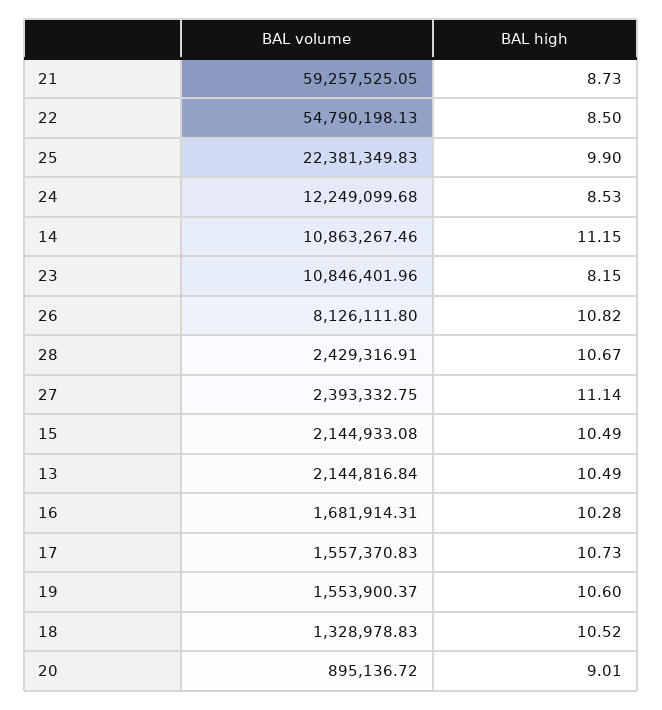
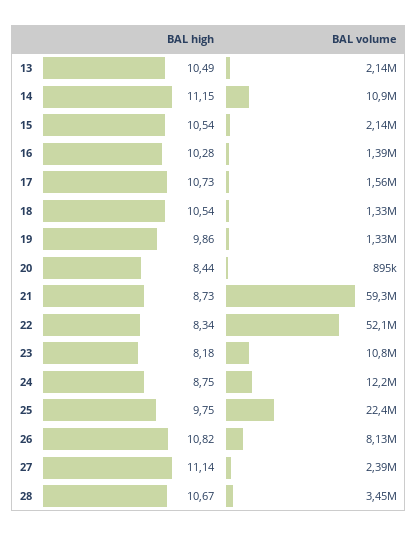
  {
    "BAL volume": {
      "21": 59257525.05,
-     "22": 54790198.13,
+     "22": 52100000,
      "25": 22381349.83,
      "24": 12249099.68,
      "14": 10863267.46,
      "23": 10846401.96,
      "26": 8126111.8,
-     "28": 2429316.91,
+     "28": 3450000,
      "27": 2393332.75,
      "15": 2144933.08,
      "13": 2144816.84,
-     "16": 1681914.31,
+     "16": 1390000,
      "17": 1557370.83,
-     "19": 1553900.37,
+     "19": 1330000,
      "18": 1328978.83,
      "20": 895136.72
    },
    "BAL high": {
      "21": 8.73,
-     "22": 8.5,
+     "22": 8.34,
-     "25": 9.9,
+     "25": 9.75,
-     "24": 8.53,
+     "24": 8.75,
      "14": 11.15,
-     "23": 8.15,
+     "23": 8.18,
      "26": 10.82,
      "28": 10.67,
      "27": 11.14,
-     "15": 10.49,
+     "15": 10.54,
      "13": 10.49,
      "16": 10.28,
      "17": 10.73,
-     "19": 10.6,
+     "19": 9.86,
-     "18": 10.52,
+     "18": 10.54,
-     "20": 9.01
+     "20": 8.44
    }
  }

